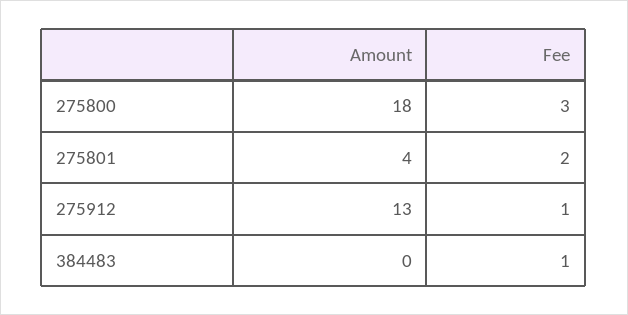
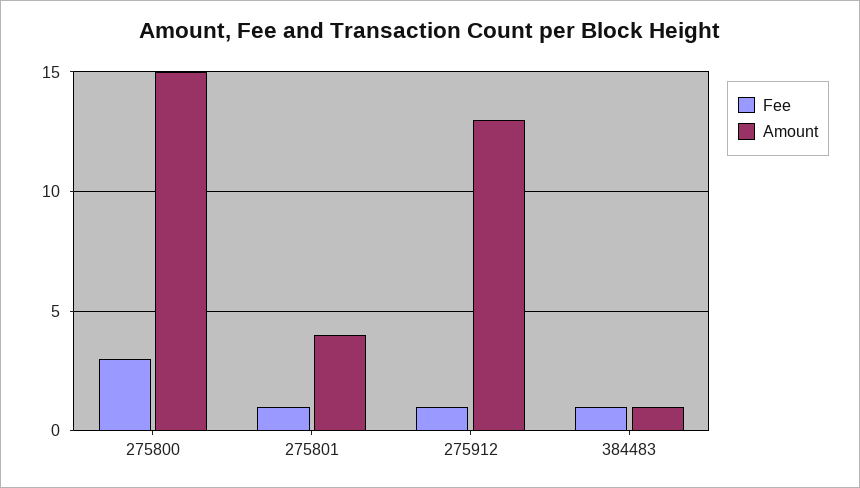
  {
    "Amount": {
-     "275800": 18,
+     "275800": 15,
      "275801": 4,
      "275912": 13,
-     "384483": 0
+     "384483": 1
    },
    "Fee": {
      "275800": 3,
-     "275801": 2,
+     "275801": 1,
      "275912": 1,
      "384483": 1
    }
  }

